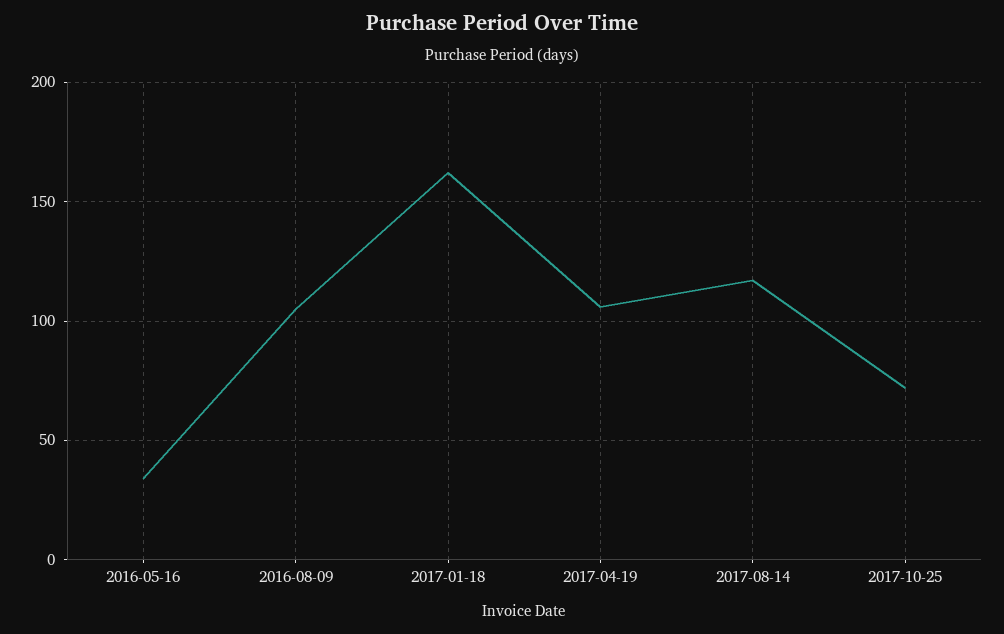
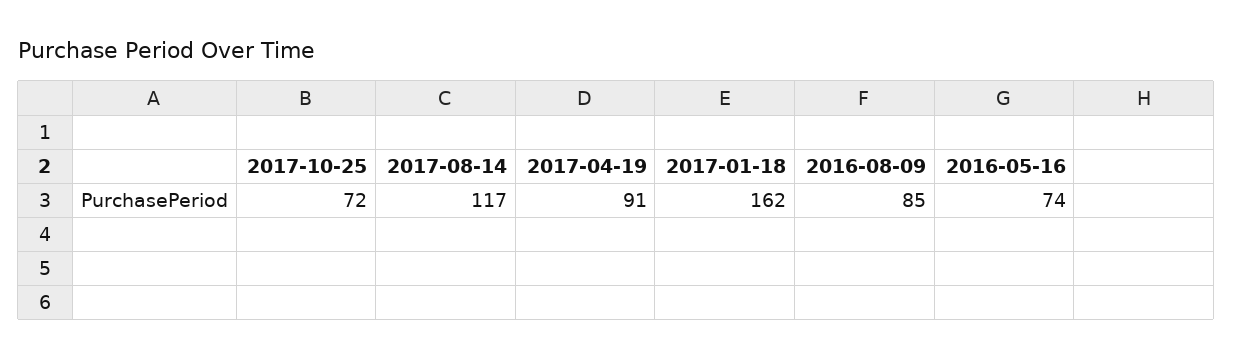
  {
-   "2016-05-16": 35,
+   "2016-05-16": 74,
-   "2016-08-09": 105,
+   "2016-08-09": 85,
    "2017-01-18": 162,
-   "2017-04-19": 105,
+   "2017-04-19": 91,
    "2017-08-14": 117,
    "2017-10-25": 72
  }

